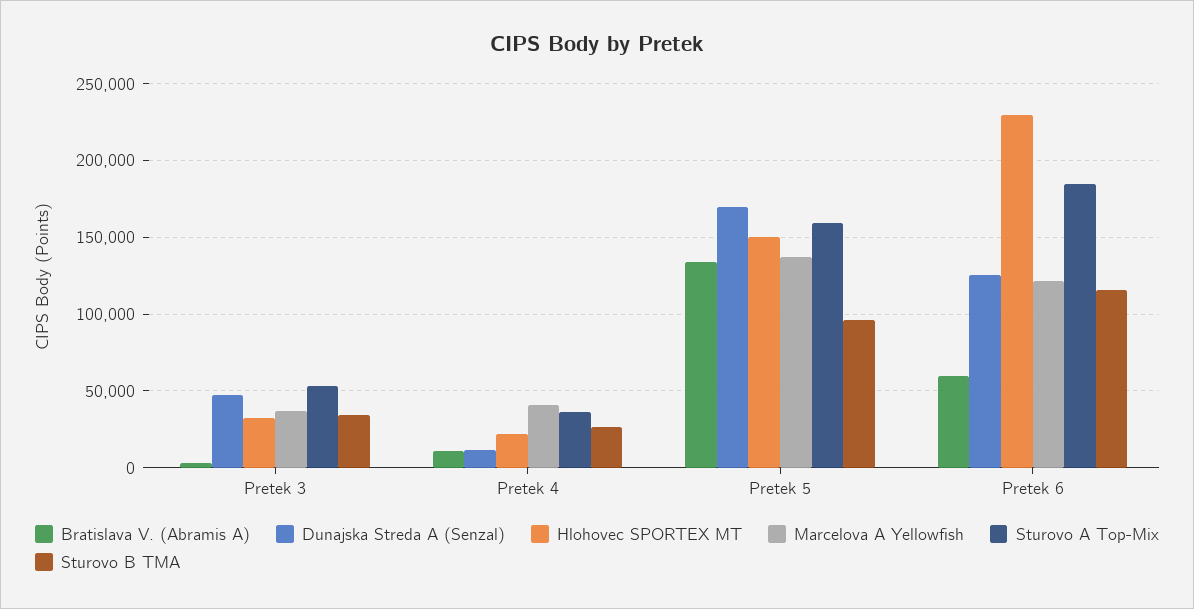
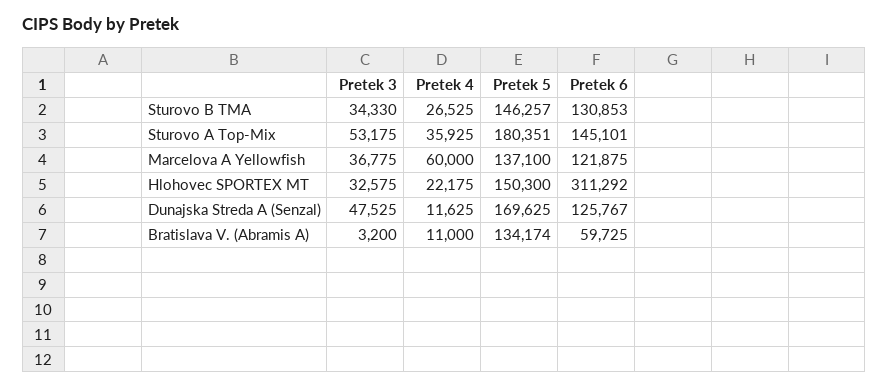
  {
    "Bratislava V. (Abramis A)": {
      "Pretek 3": 3200,
      "Pretek 4": 11000,
      "Pretek 5": 134174,
      "Pretek 6": 59725
    },
    "Dunajska Streda A (Senzal)": {
      "Pretek 3": 47525,
      "Pretek 4": 11625,
      "Pretek 5": 169625,
      "Pretek 6": 125767
    },
    "Hlohovec SPORTEX MT": {
      "Pretek 3": 32575,
      "Pretek 4": 22175,
      "Pretek 5": 150300,
-     "Pretek 6": 230000
+     "Pretek 6": 311292
    },
    "Marcelova A Yellowfish": {
      "Pretek 3": 36775,
-     "Pretek 4": 40000,
+     "Pretek 4": 60000,
      "Pretek 5": 137100,
      "Pretek 6": 121875
    },
    "Sturovo A Top-Mix": {
      "Pretek 3": 53175,
      "Pretek 4": 35925,
-     "Pretek 5": 160000,
+     "Pretek 5": 180351,
-     "Pretek 6": 185000
+     "Pretek 6": 145101
    },
    "Sturovo B TMA": {
      "Pretek 3": 34330,
      "Pretek 4": 26525,
-     "Pretek 5": 95000,
+     "Pretek 5": 146257,
-     "Pretek 6": 115000
+     "Pretek 6": 130853
    }
  }

